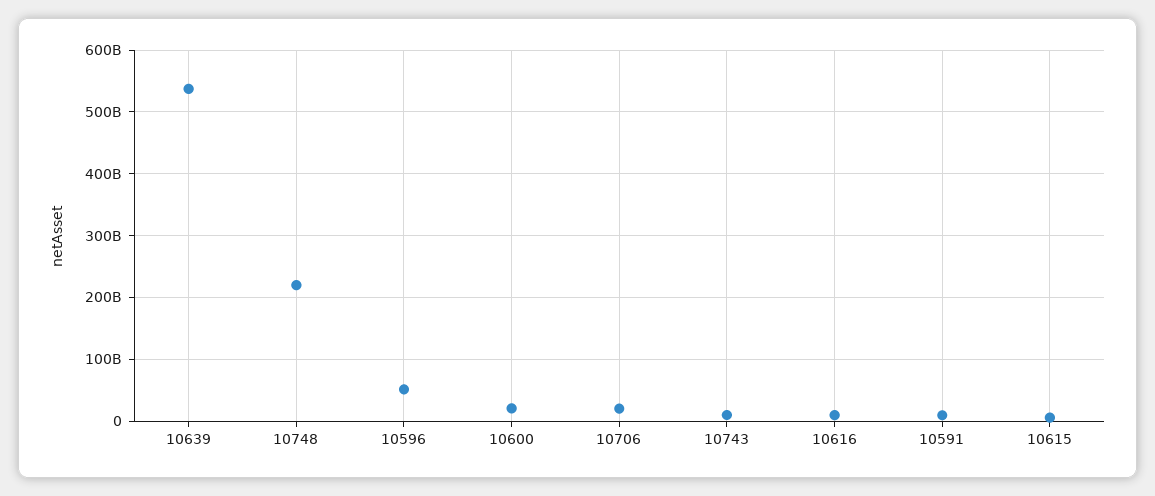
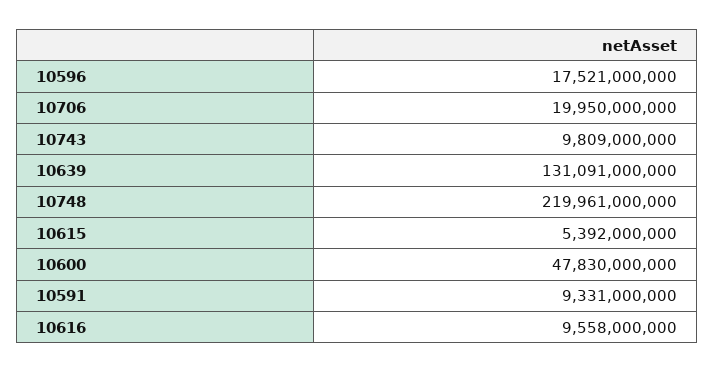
  {
-   "10639": 540000000000,
+   "10639": 131091000000,
    "10748": 219961000000,
-   "10596": 50000000000,
+   "10596": 17521000000,
-   "10600": 20000000000,
+   "10600": 47830000000,
    "10706": 19950000000,
    "10743": 9809000000,
    "10616": 9558000000,
    "10591": 9331000000,
    "10615": 5392000000
  }

